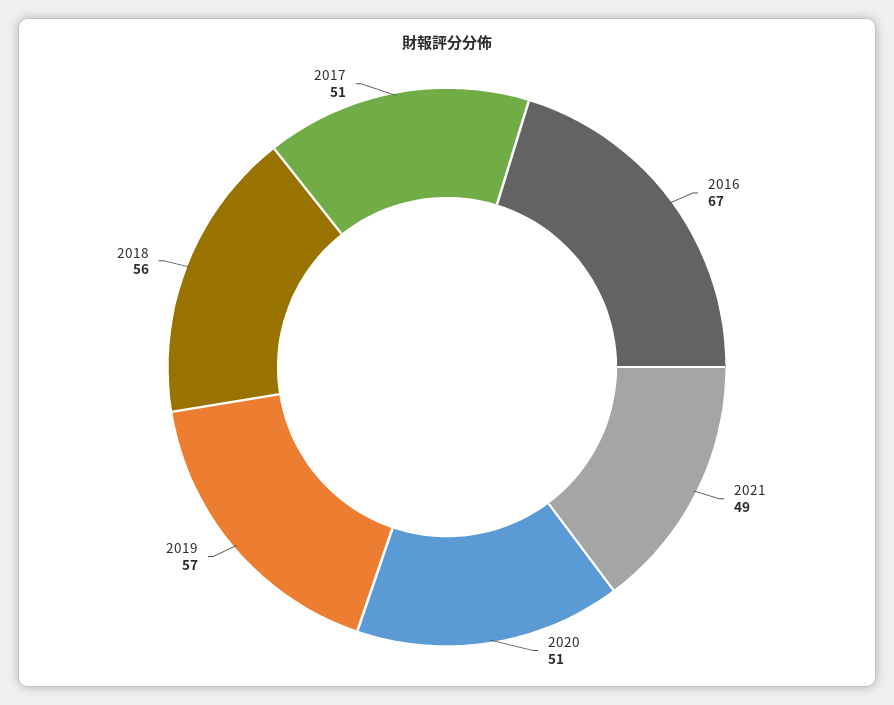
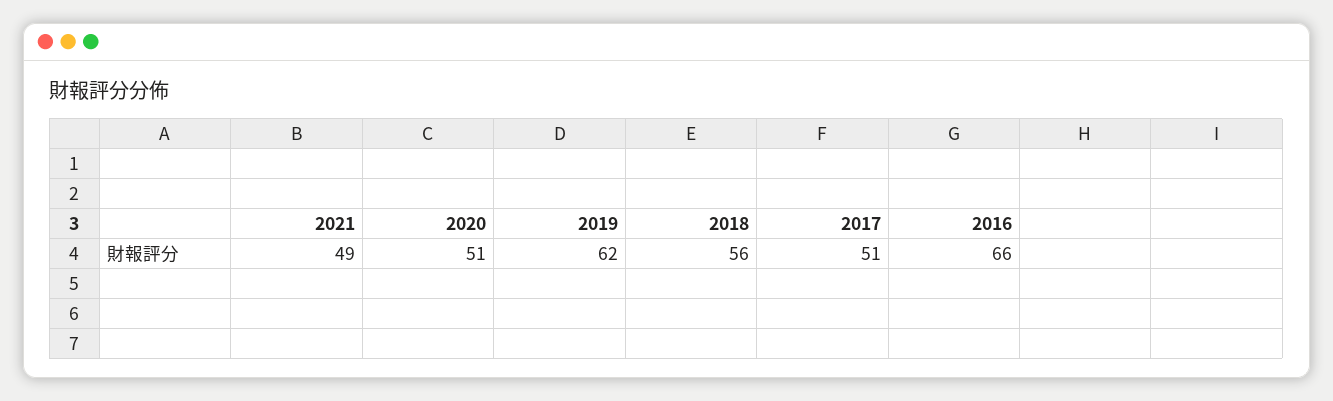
  {
-   "2016": 67,
+   "2016": 66,
    "2021": 49,
    "2020": 51,
-   "2019": 57,
+   "2019": 62,
    "2018": 56,
    "2017": 51
  }

